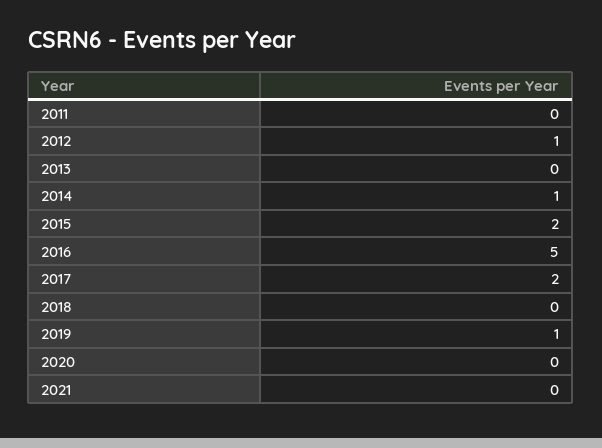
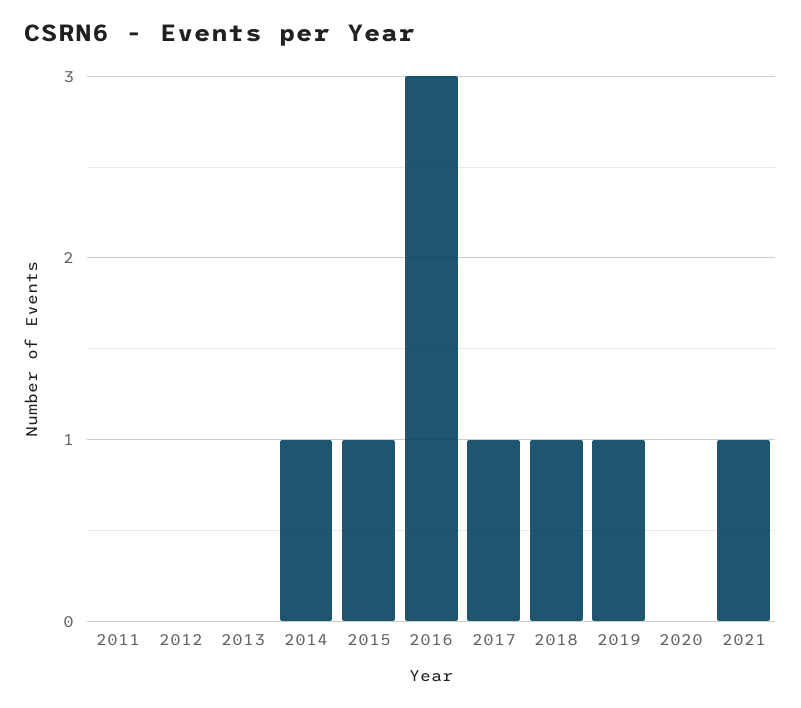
  {
    "2011": 0,
-   "2012": 1,
+   "2012": 0,
    "2013": 0,
    "2014": 1,
-   "2015": 2,
+   "2015": 1,
-   "2016": 5,
+   "2016": 3,
-   "2017": 2,
+   "2017": 1,
-   "2018": 0,
+   "2018": 1,
    "2019": 1,
    "2020": 0,
-   "2021": 0
+   "2021": 1
  }

